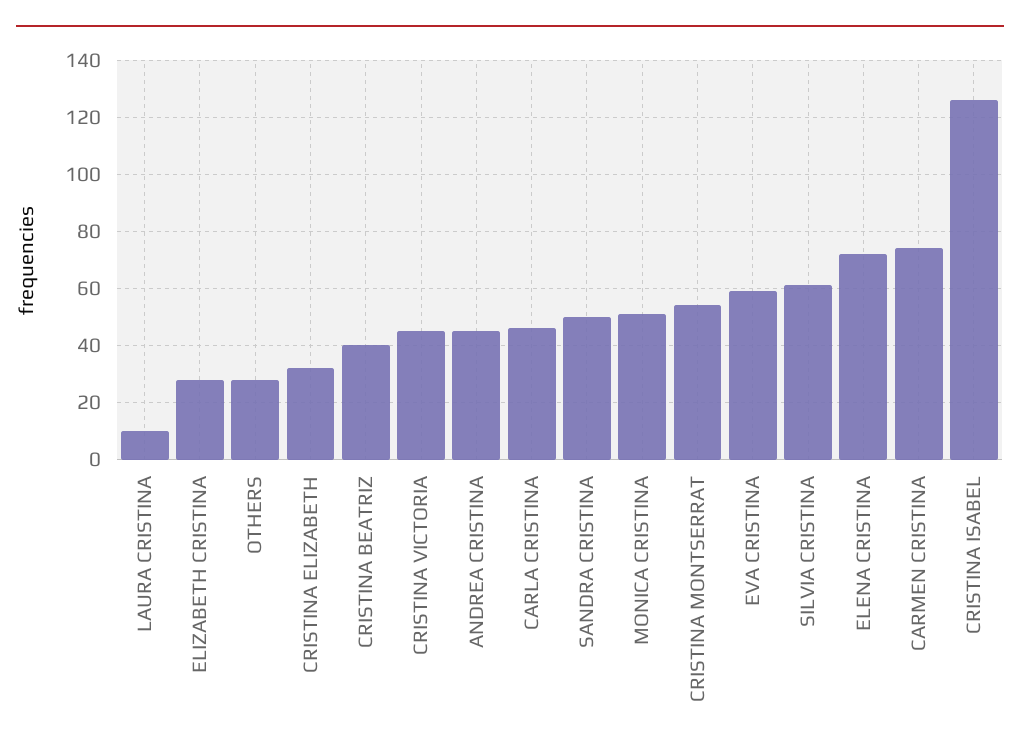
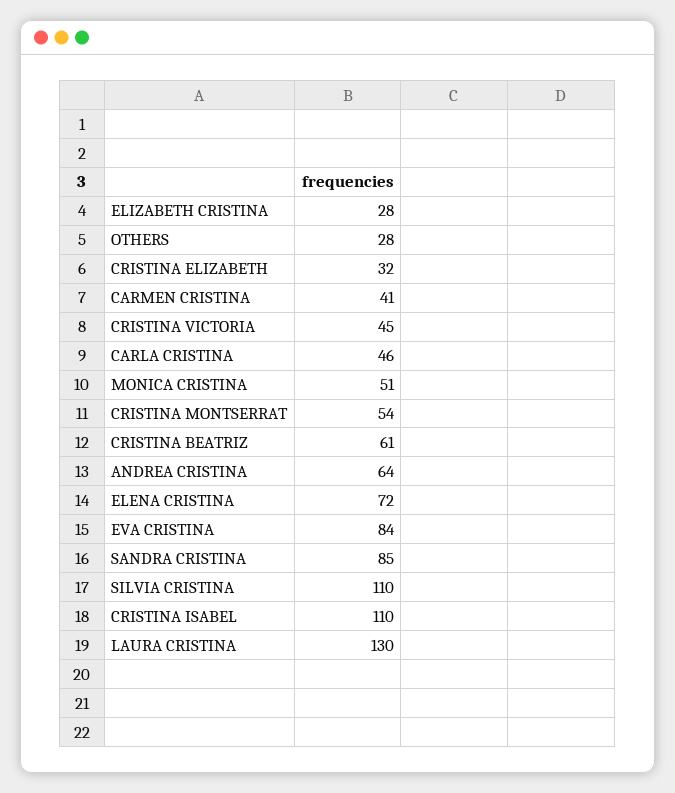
  {
-   "LAURA CRISTINA": 10,
+   "LAURA CRISTINA": 130,
    "ELIZABETH CRISTINA": 28,
    "OTHERS": 28,
    "CRISTINA ELIZABETH": 32,
-   "CRISTINA BEATRIZ": 40,
+   "CRISTINA BEATRIZ": 61,
    "CRISTINA VICTORIA": 45,
-   "ANDREA CRISTINA": 45,
+   "ANDREA CRISTINA": 64,
    "CARLA CRISTINA": 46,
-   "SANDRA CRISTINA": 50,
+   "SANDRA CRISTINA": 85,
    "MONICA CRISTINA": 51,
    "CRISTINA MONTSERRAT": 54,
-   "EVA CRISTINA": 60,
+   "EVA CRISTINA": 84,
-   "SILVIA CRISTINA": 60,
+   "SILVIA CRISTINA": 110,
    "ELENA CRISTINA": 72,
-   "CARMEN CRISTINA": 75,
+   "CARMEN CRISTINA": 41,
-   "CRISTINA ISABEL": 125
+   "CRISTINA ISABEL": 110
  }

